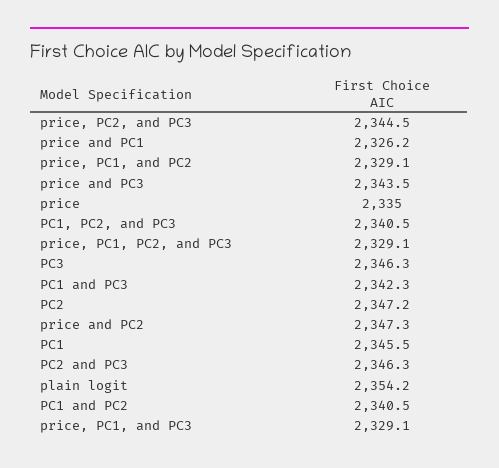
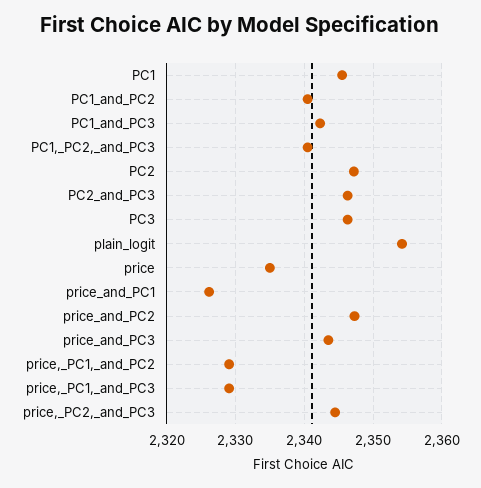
  {
    "price, PC2, and PC3": 2344.5,
    "price and PC1": 2326.2,
    "price, PC1, and PC2": 2329.1,
    "price and PC3": 2343.5,
    "price": 2335,
    "PC1, PC2, and PC3": 2340.5,
-   "price, PC1, PC2, and PC3": 2329.1,
    "PC3": 2346.3,
    "PC1 and PC3": 2342.3,
    "PC2": 2347.2,
    "price and PC2": 2347.3,
    "PC1": 2345.5,
    "PC2 and PC3": 2346.3,
    "plain logit": 2354.2,
    "PC1 and PC2": 2340.5,
    "price, PC1, and PC3": 2329.1
  }

